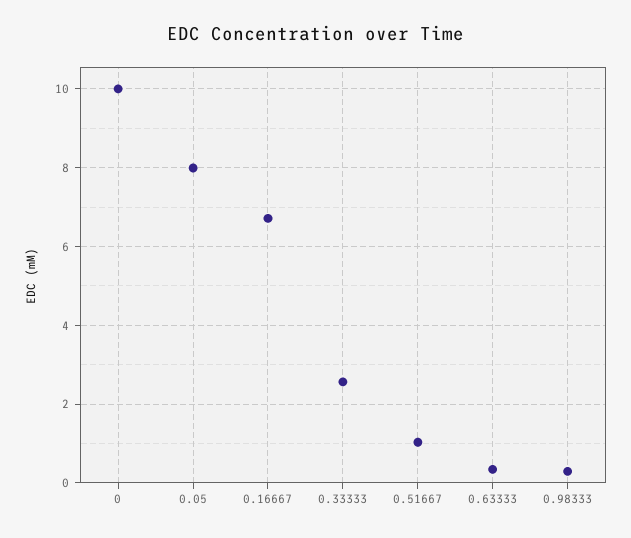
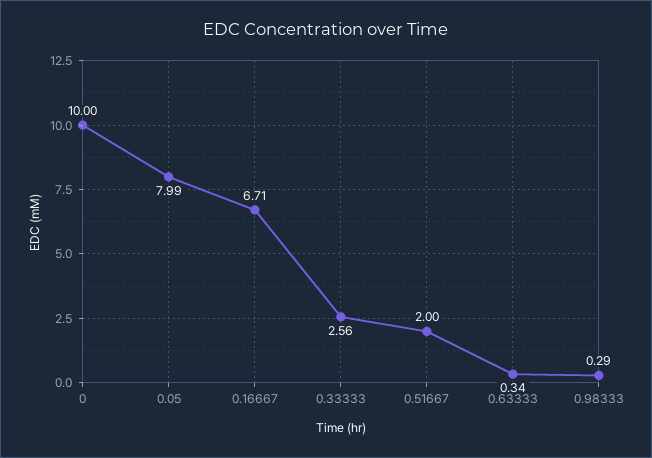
  {
    "0": 10,
    "0.05": 7.99,
    "0.16667": 6.71,
    "0.33333": 2.56,
-   "0.51667": 1,
+   "0.51667": 2,
    "0.63333": 0.34,
    "0.98333": 0.29
  }

